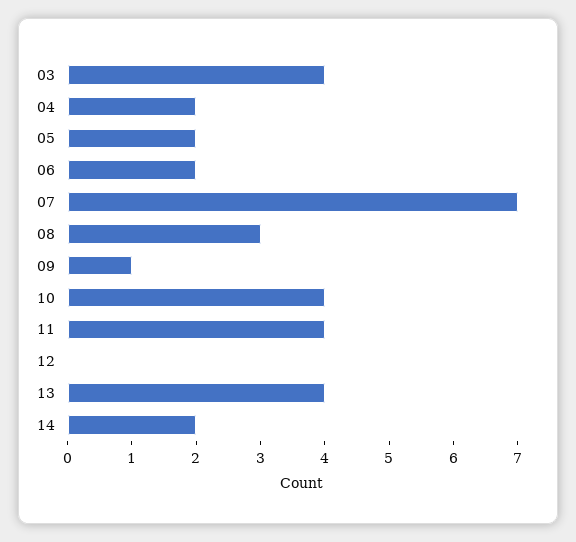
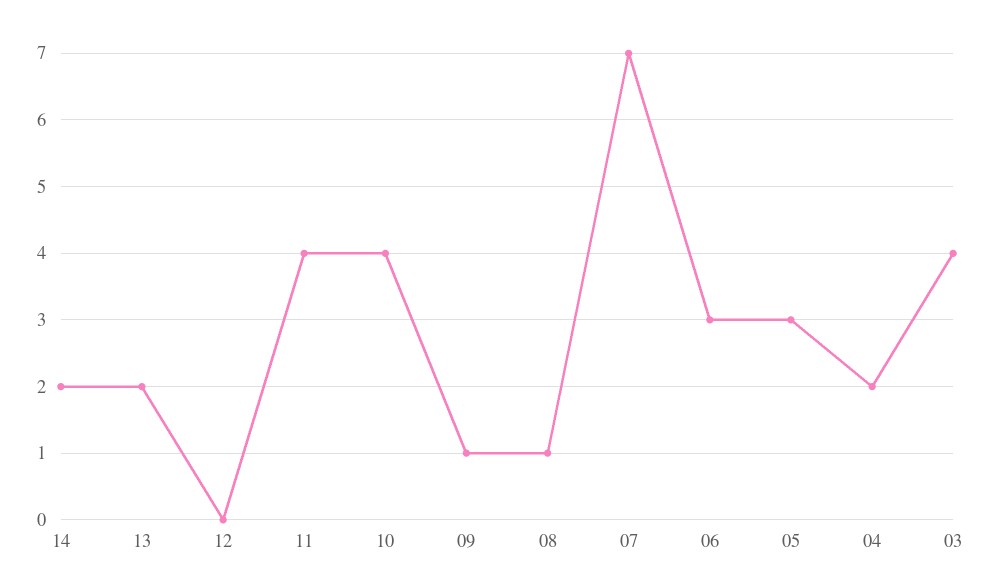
  {
    "03": 4,
    "04": 2,
-   "05": 2,
+   "05": 3,
-   "06": 2,
+   "06": 3,
    "07": 7,
-   "08": 3,
+   "08": 1,
    "09": 1,
    "10": 4,
    "11": 4,
    "12": 0,
-   "13": 4,
+   "13": 2,
    "14": 2
  }

